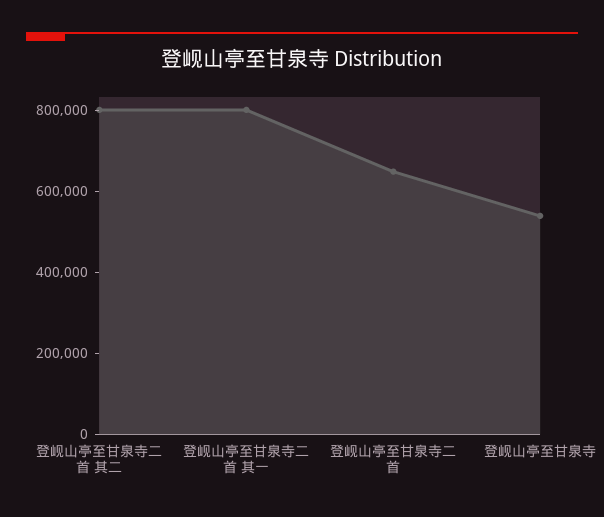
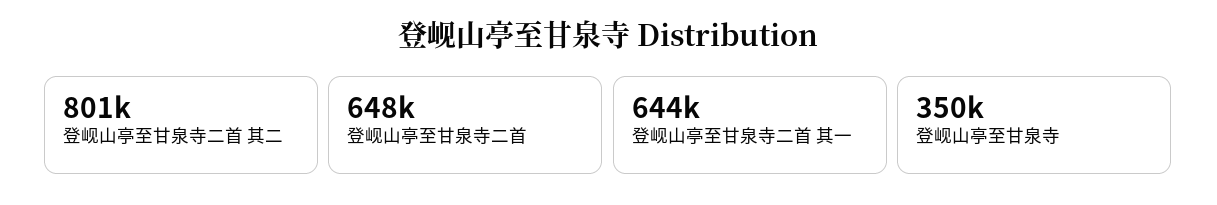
  {
    "登岘山亭至甘泉寺二首 其二": 801000,
-   "登岘山亭至甘泉寺二首 其一": 800000,
+   "登岘山亭至甘泉寺二首 其一": 644000,
    "登岘山亭至甘泉寺二首": 648000,
-   "登岘山亭至甘泉寺": 550000
+   "登岘山亭至甘泉寺": 350000
  }

